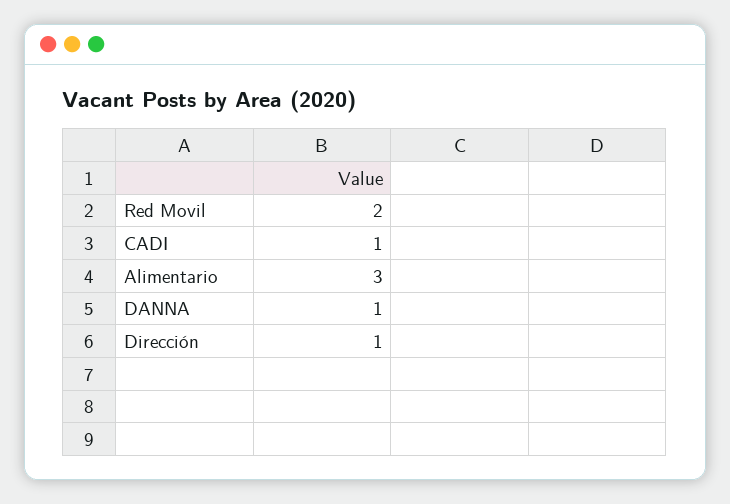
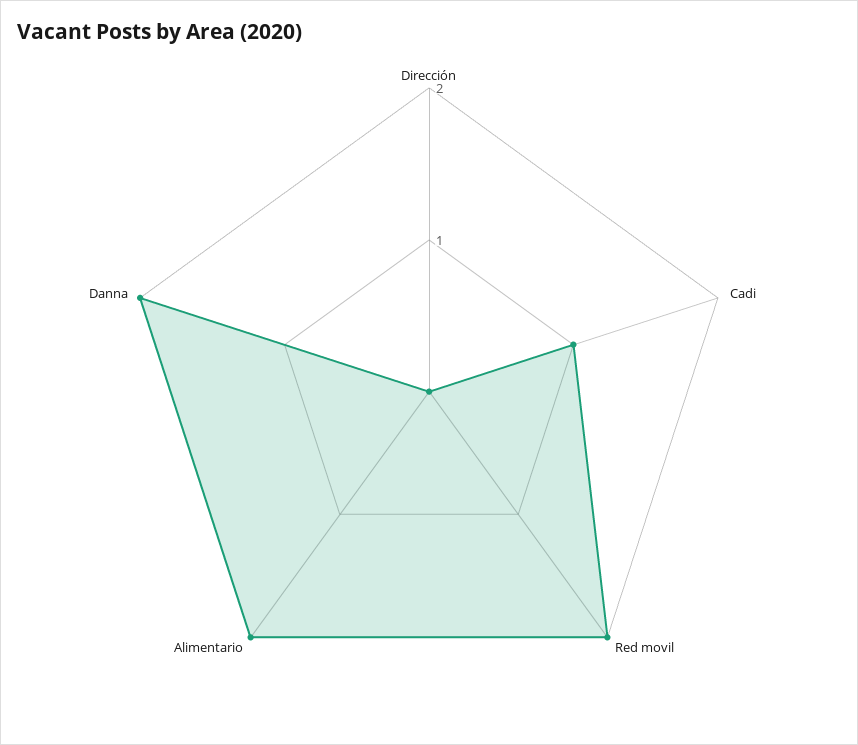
  {
    "Red Movil": 2,
    "CADI": 1,
-   "Alimentario": 3,
+   "Alimentario": 2,
-   "DANNA": 1,
+   "DANNA": 2,
-   "Dirección": 1
+   "Dirección": 0
  }

